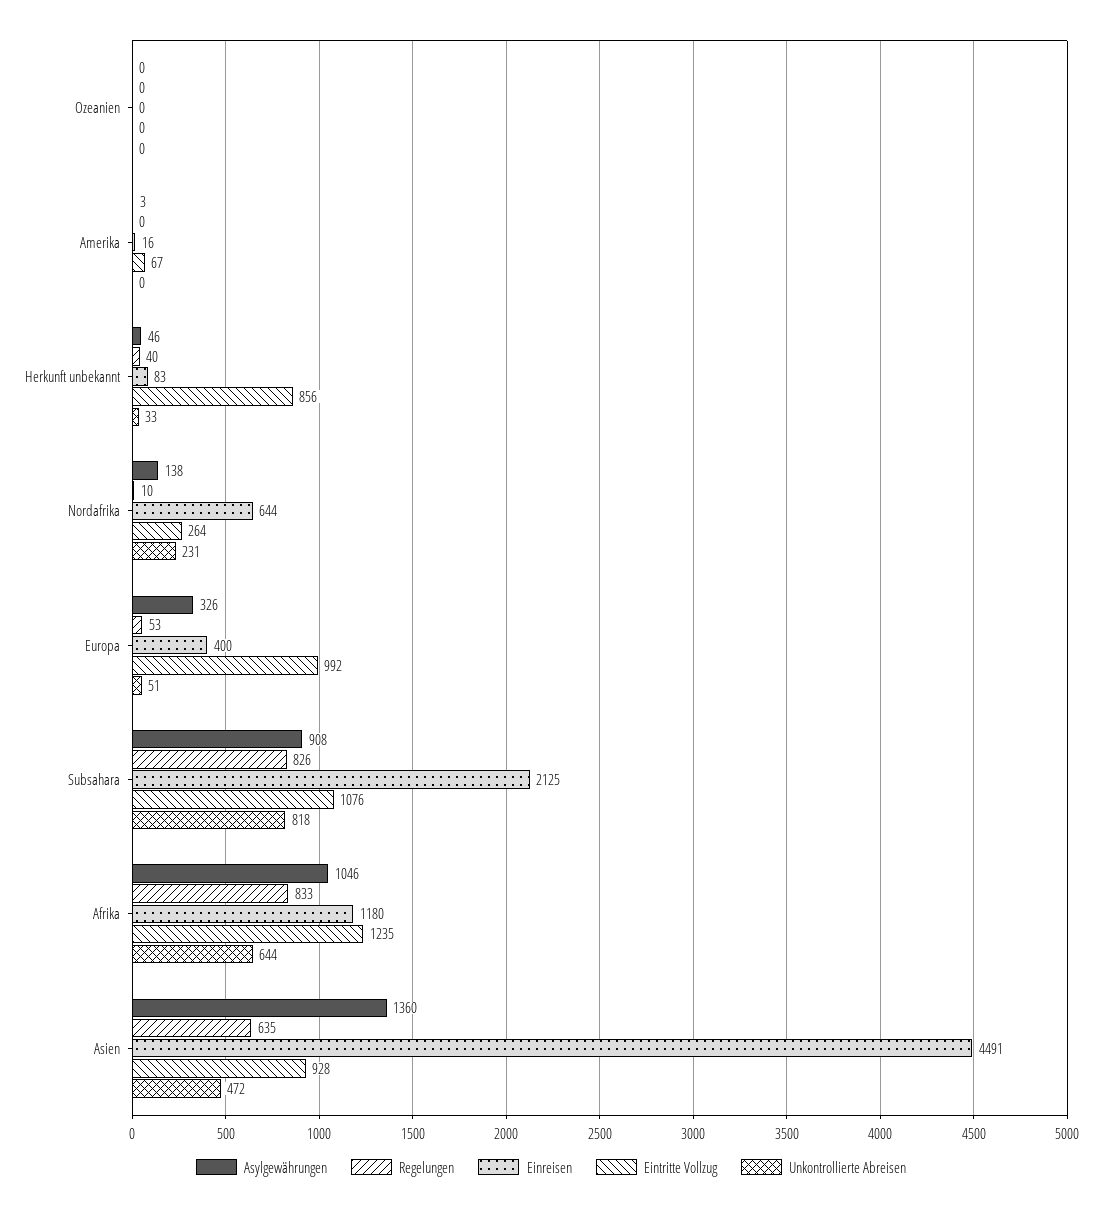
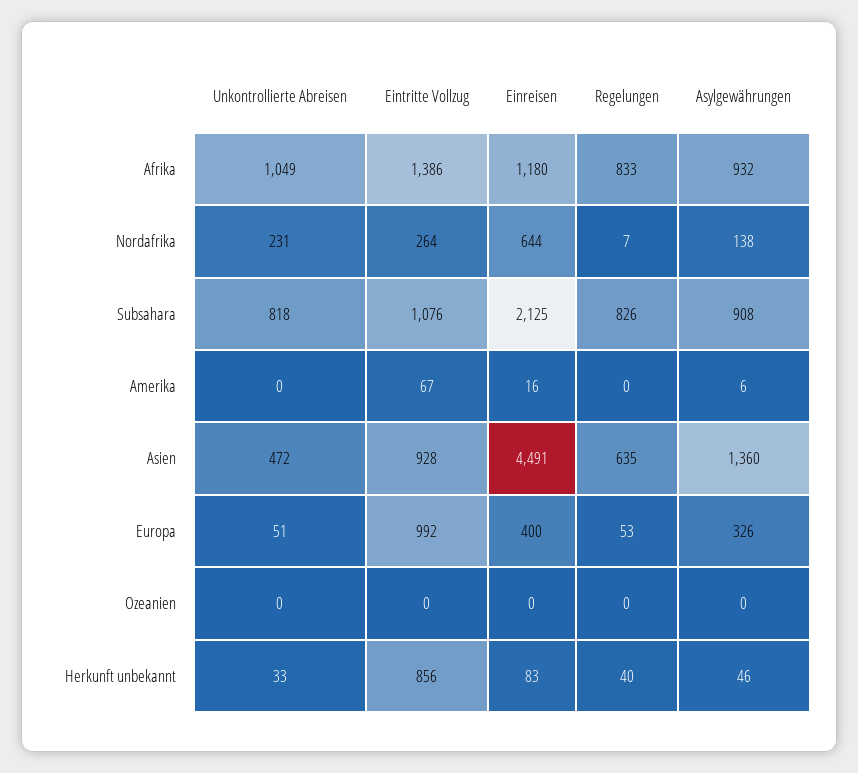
  {
    "Asylgewährungen": {
      "Ozeanien": 0,
-     "Amerika": 3,
+     "Amerika": 6,
      "Herkunft unbekannt": 46,
      "Nordafrika": 138,
      "Europa": 326,
      "Subsahara": 908,
-     "Afrika": 1046,
+     "Afrika": 932,
      "Asien": 1360
    },
    "Regelungen": {
      "Ozeanien": 0,
      "Amerika": 0,
      "Herkunft unbekannt": 40,
-     "Nordafrika": 10,
+     "Nordafrika": 7,
      "Europa": 53,
      "Subsahara": 826,
      "Afrika": 833,
      "Asien": 635
    },
    "Einreisen": {
      "Ozeanien": 0,
      "Amerika": 16,
      "Herkunft unbekannt": 83,
      "Nordafrika": 644,
      "Europa": 400,
      "Subsahara": 2125,
      "Afrika": 1180,
      "Asien": 4491
    },
    "Eintritte Vollzug": {
      "Ozeanien": 0,
      "Amerika": 67,
      "Herkunft unbekannt": 856,
      "Nordafrika": 264,
      "Europa": 992,
      "Subsahara": 1076,
-     "Afrika": 1235,
+     "Afrika": 1386,
      "Asien": 928
    },
    "Unkontrollierte Abreisen": {
      "Ozeanien": 0,
      "Amerika": 0,
      "Herkunft unbekannt": 33,
      "Nordafrika": 231,
      "Europa": 51,
      "Subsahara": 818,
-     "Afrika": 644,
+     "Afrika": 1049,
      "Asien": 472
    }
  }

